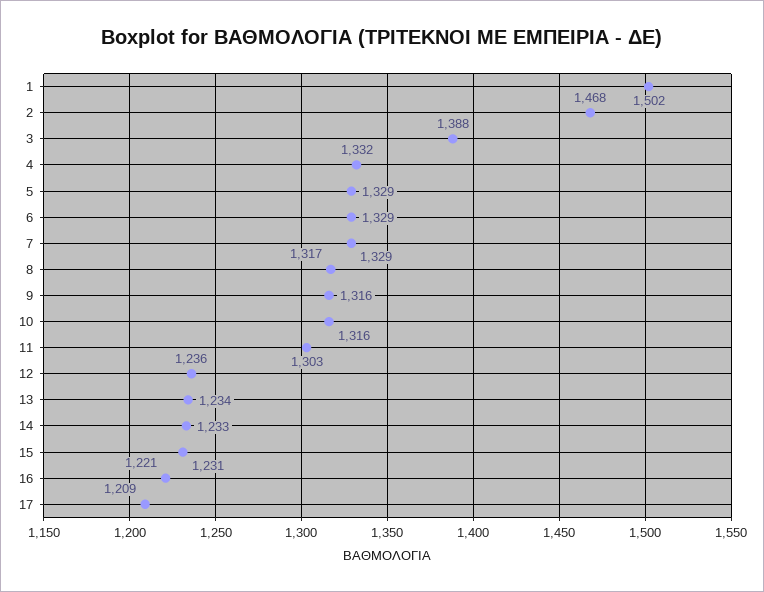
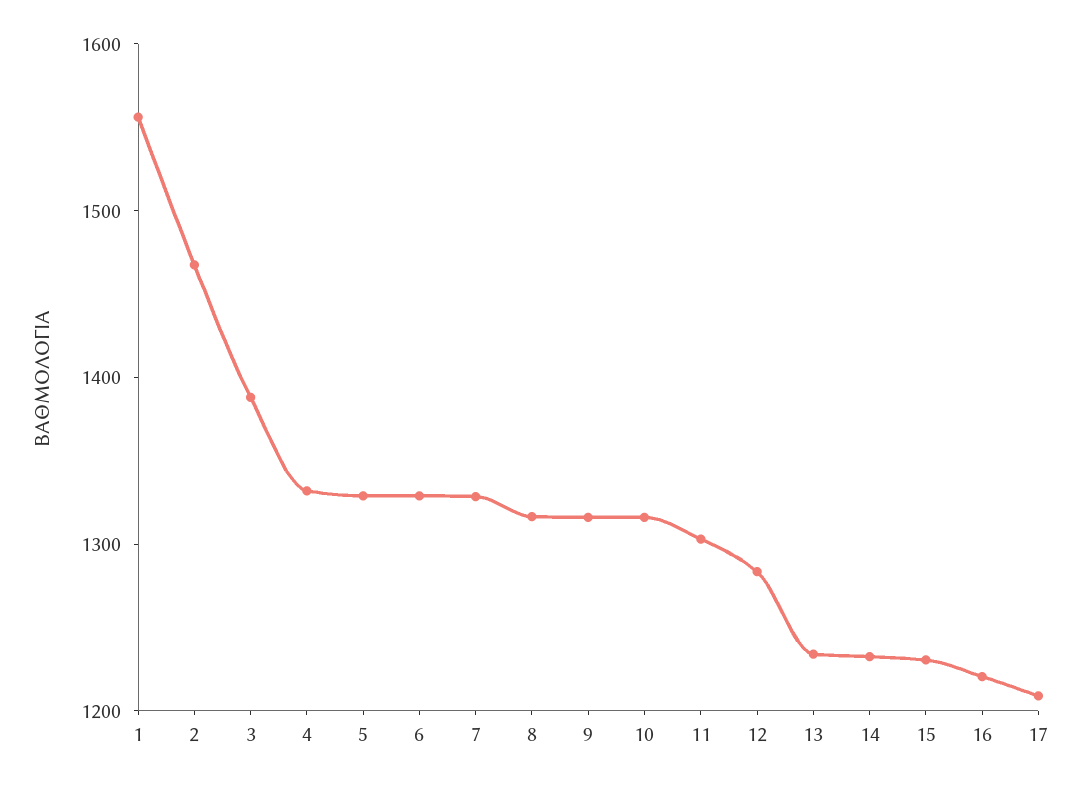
  {
-   "1": 1502,
+   "1": 1560,
    "2": 1468,
    "3": 1388,
    "4": 1332,
    "5": 1329,
    "6": 1329,
    "7": 1329,
    "8": 1317,
    "9": 1316,
    "10": 1316,
    "11": 1303,
-   "12": 1236,
+   "12": 1280,
    "13": 1234,
    "14": 1233,
    "15": 1231,
    "16": 1221,
    "17": 1209
  }

